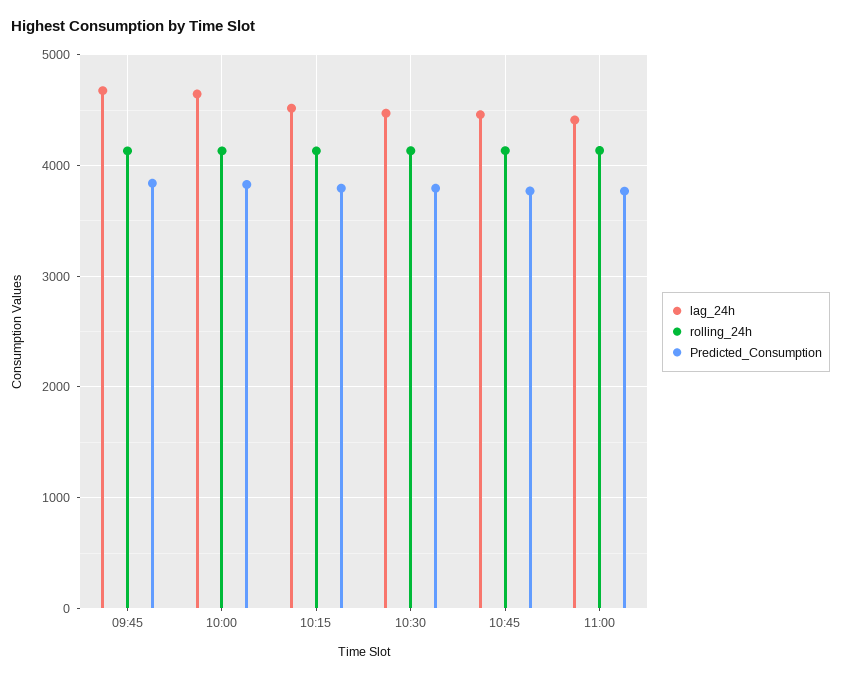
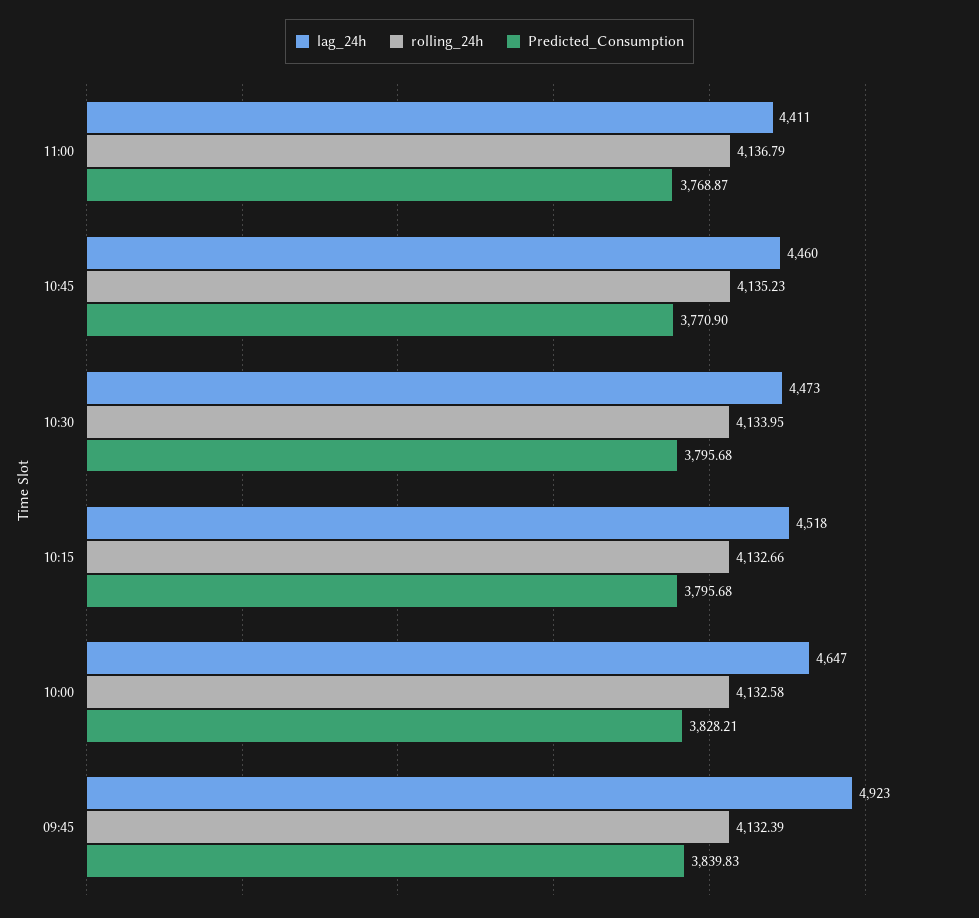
  {
    "lag_24h": {
-     "09:45": 4700,
+     "09:45": 4923,
      "10:00": 4647,
      "10:15": 4518,
      "10:30": 4473,
      "10:45": 4460,
      "11:00": 4411
    },
    "rolling_24h": {
      "09:45": 4132.39,
      "10:00": 4132.58,
      "10:15": 4132.66,
      "10:30": 4133.95,
      "10:45": 4135.23,
      "11:00": 4136.79
    },
    "Predicted_Consumption": {
      "09:45": 3839.83,
      "10:00": 3828.21,
      "10:15": 3795.68,
      "10:30": 3795.68,
      "10:45": 3770.9,
      "11:00": 3768.87
    }
  }

